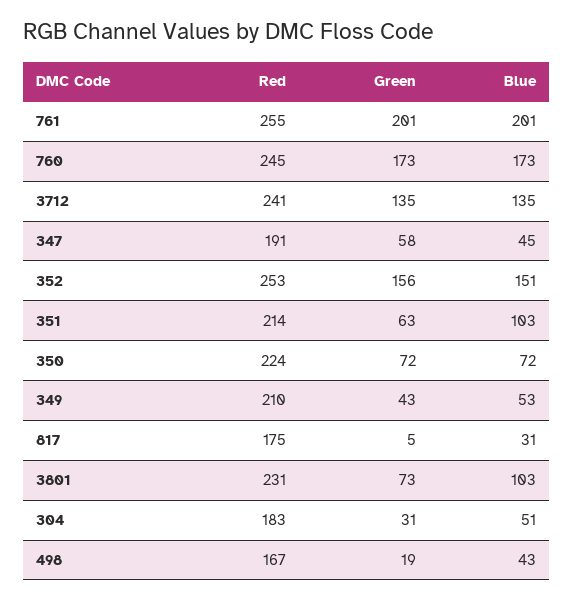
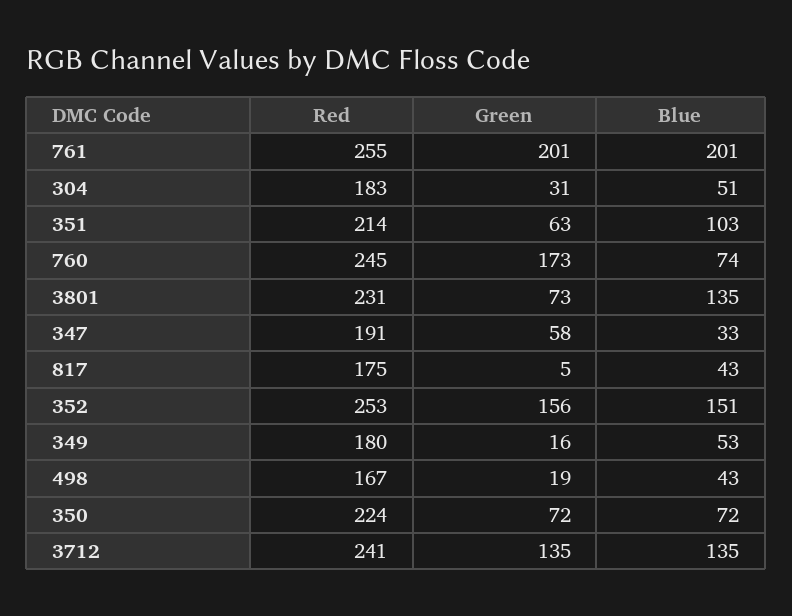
  {
    "Red": {
      "761": 255,
      "760": 245,
      "3712": 241,
      "347": 191,
      "352": 253,
      "351": 214,
      "350": 224,
-     "349": 210,
+     "349": 180,
      "817": 175,
      "3801": 231,
      "304": 183,
      "498": 167
    },
    "Green": {
      "761": 201,
      "760": 173,
      "3712": 135,
      "347": 58,
      "352": 156,
      "351": 63,
      "350": 72,
-     "349": 43,
+     "349": 16,
      "817": 5,
      "3801": 73,
      "304": 31,
      "498": 19
    },
    "Blue": {
      "761": 201,
-     "760": 173,
+     "760": 74,
      "3712": 135,
-     "347": 45,
+     "347": 33,
      "352": 151,
      "351": 103,
      "350": 72,
      "349": 53,
-     "817": 31,
+     "817": 43,
-     "3801": 103,
+     "3801": 135,
      "304": 51,
      "498": 43
    }
  }

